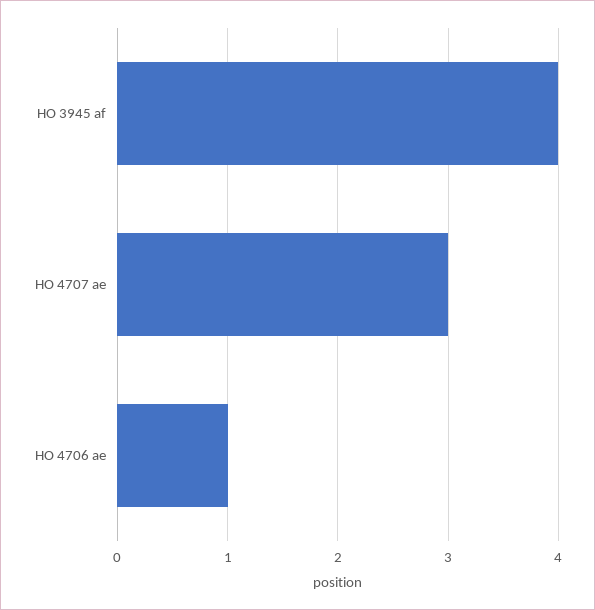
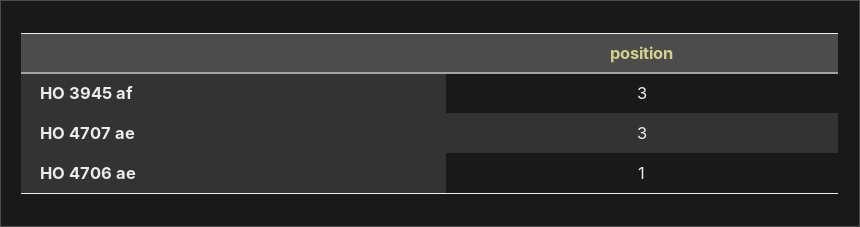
  {
-   "HO 3945 af": 4,
+   "HO 3945 af": 3,
    "HO 4707 ae": 3,
    "HO 4706 ae": 1
  }

